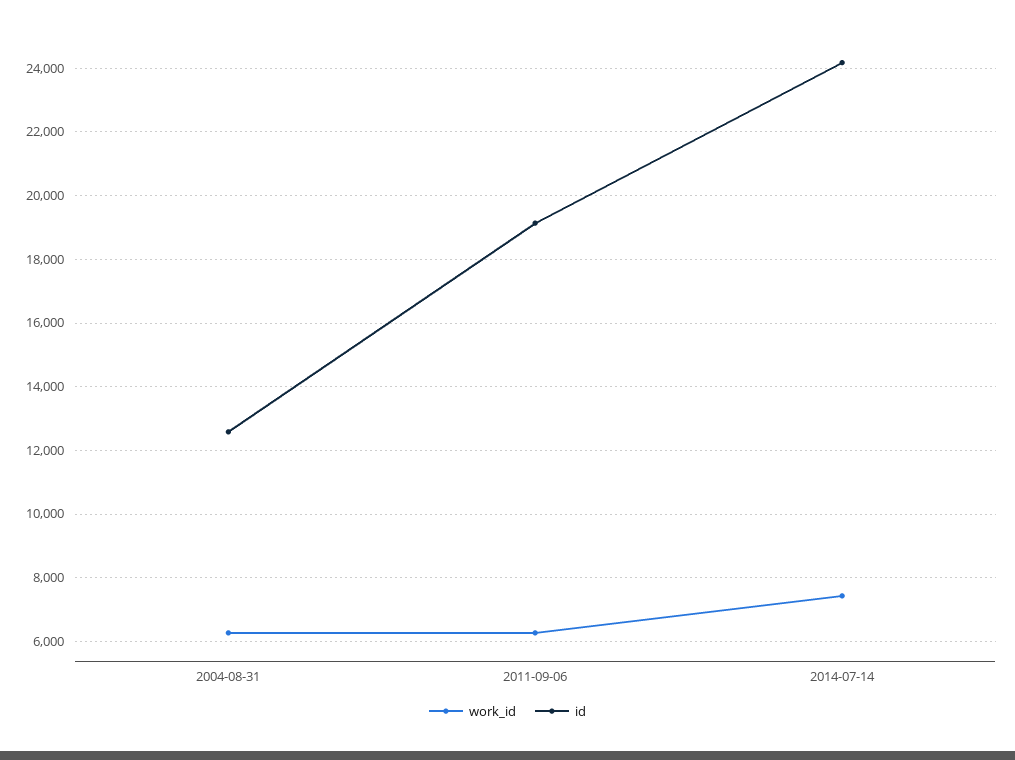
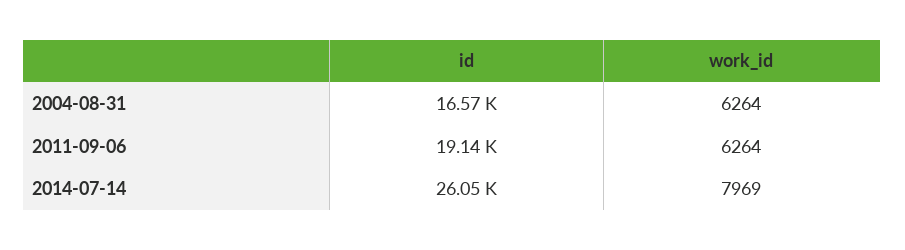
  {
    "work_id": {
      "2004-08-31": 6264,
      "2011-09-06": 6264,
-     "2014-07-14": 7400
+     "2014-07-14": 7969
    },
    "id": {
-     "2004-08-31": 12600,
+     "2004-08-31": 16570,
      "2011-09-06": 19140,
-     "2014-07-14": 24200
+     "2014-07-14": 26050
    }
  }

